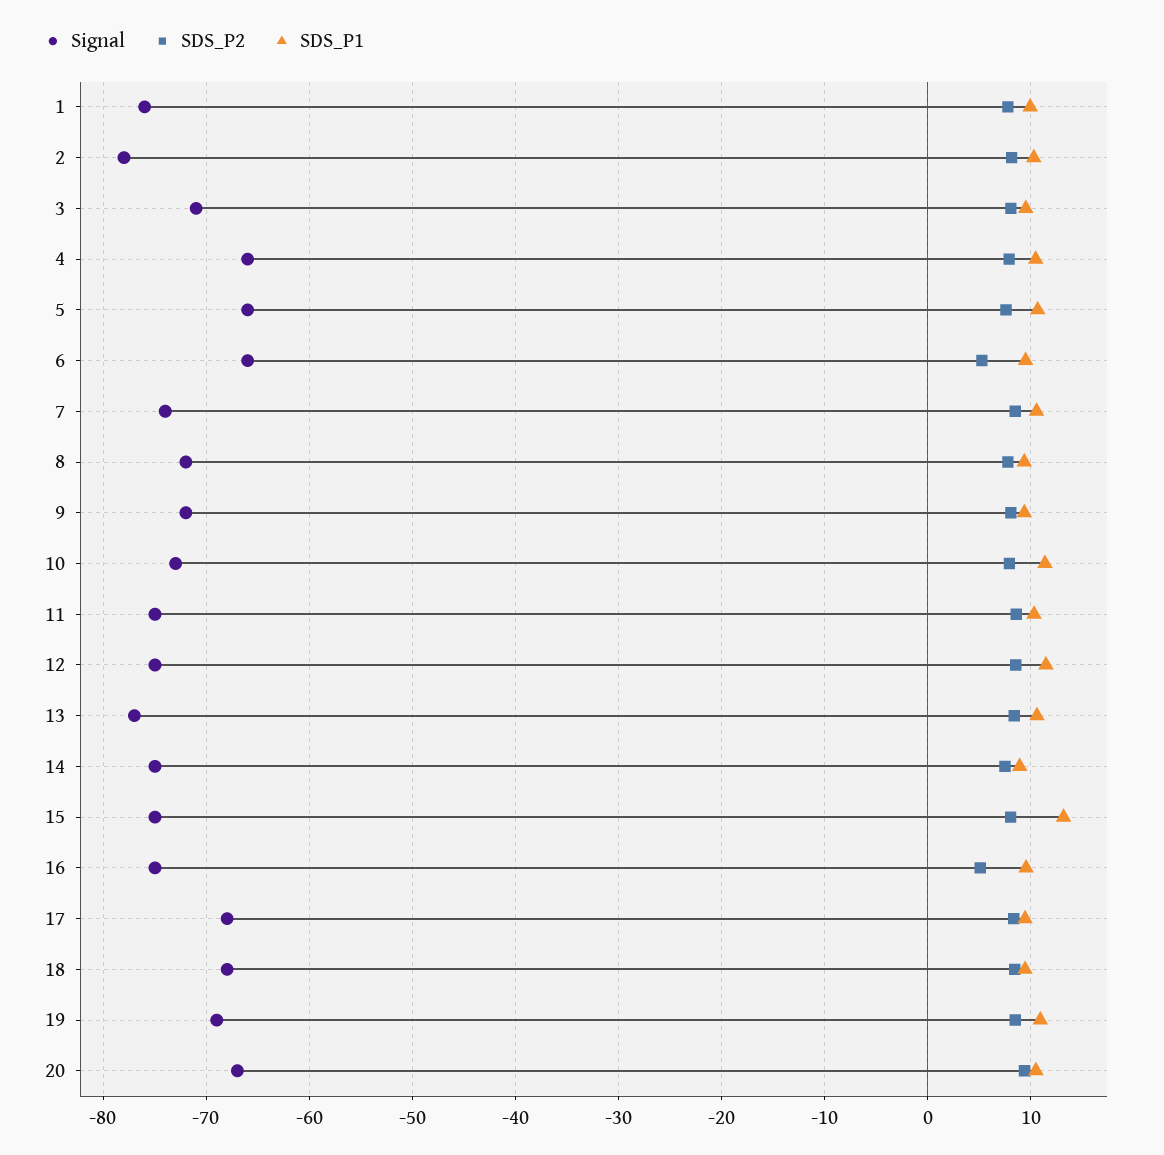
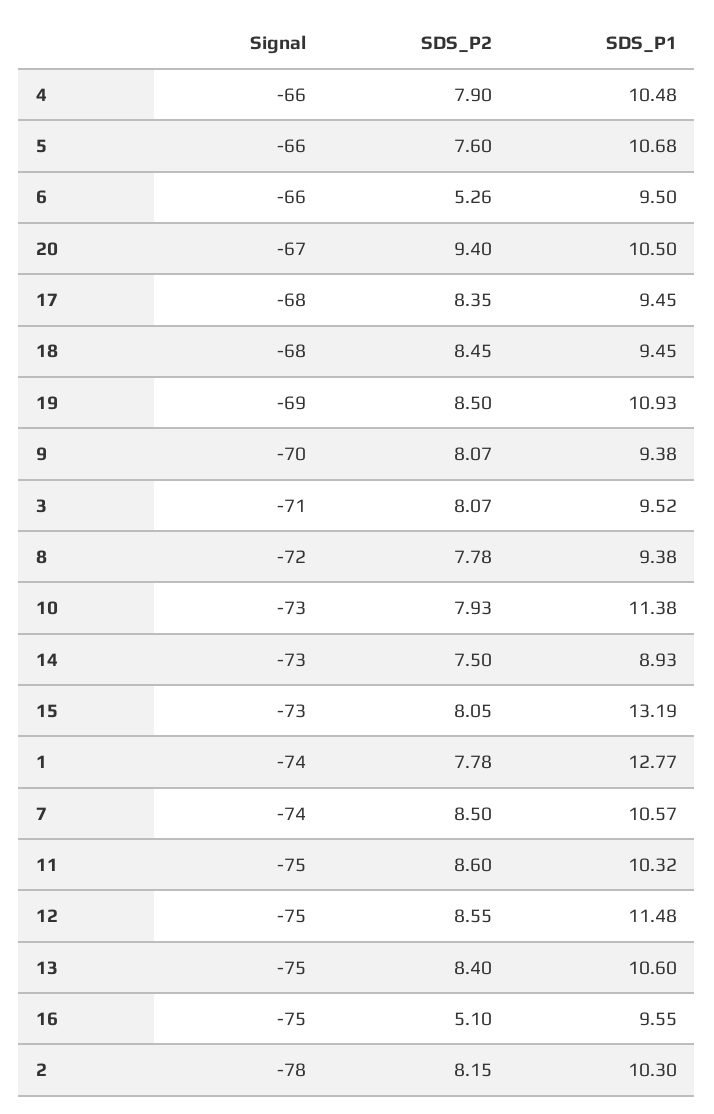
  {
    "Signal": {
-     "1": -76,
+     "1": -74,
      "2": -78,
      "3": -71,
      "4": -66,
      "5": -66,
      "6": -66,
      "7": -74,
      "8": -72,
-     "9": -72,
+     "9": -70,
      "10": -73,
      "11": -75,
      "12": -75,
-     "13": -77,
+     "13": -75,
-     "14": -75,
+     "14": -73,
-     "15": -75,
+     "15": -73,
      "16": -75,
      "17": -68,
      "18": -68,
      "19": -69,
      "20": -67
    },
    "SDS_P2": {
      "1": 7.78,
      "2": 8.15,
      "3": 8.07,
      "4": 7.9,
      "5": 7.6,
      "6": 5.26,
      "7": 8.5,
      "8": 7.78,
      "9": 8.07,
      "10": 7.93,
      "11": 8.6,
      "12": 8.55,
      "13": 8.4,
      "14": 7.5,
      "15": 8.05,
      "16": 5.1,
      "17": 8.35,
      "18": 8.45,
      "19": 8.5,
      "20": 9.4
    },
    "SDS_P1": {
-     "1": 10,
+     "1": 12.77,
      "2": 10.3,
      "3": 9.52,
      "4": 10.48,
      "5": 10.68,
      "6": 9.5,
      "7": 10.57,
      "8": 9.38,
      "9": 9.38,
      "10": 11.38,
      "11": 10.32,
      "12": 11.48,
      "13": 10.6,
      "14": 8.93,
      "15": 13.19,
      "16": 9.55,
      "17": 9.45,
      "18": 9.45,
      "19": 10.93,
      "20": 10.5
    }
  }

